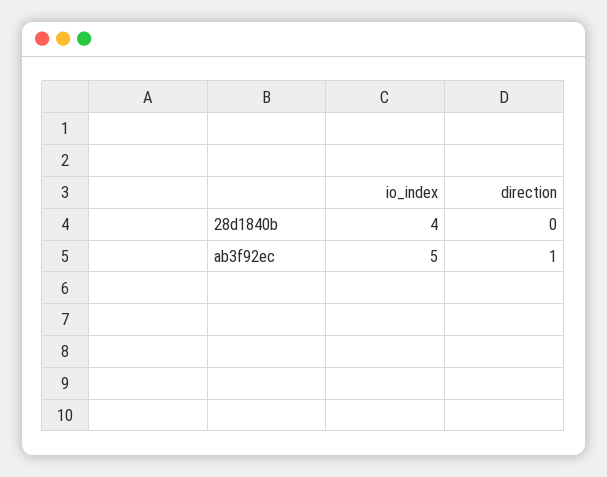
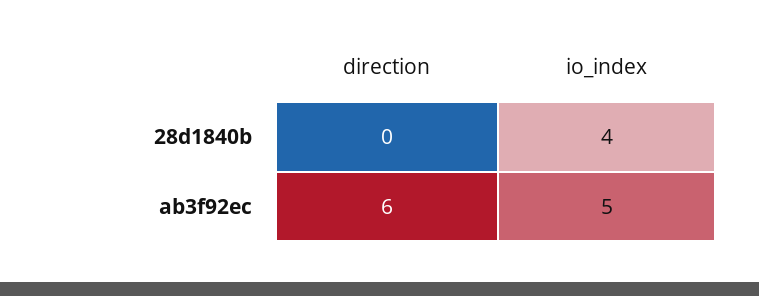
  {
    "io_index": {
      "28d1840b": 4,
      "ab3f92ec": 5
    },
    "direction": {
      "28d1840b": 0,
-     "ab3f92ec": 1
+     "ab3f92ec": 6
    }
  }

